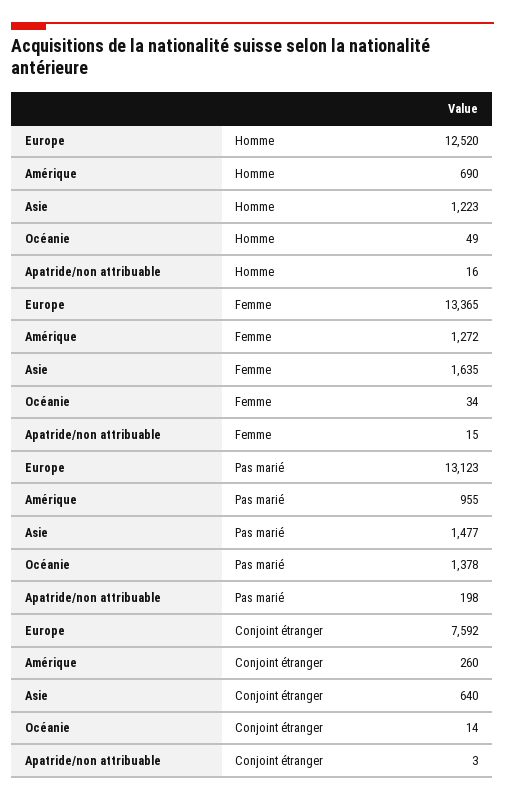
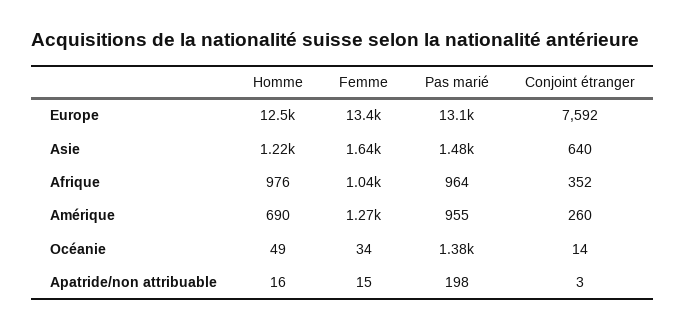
  {
    "Europe": {
      "Homme": 12520,
      "Femme": 13365,
      "Pas marié": 13123,
      "Conjoint étranger": 7592
    },
    "Amérique": {
      "Homme": 690,
      "Femme": 1272,
      "Pas marié": 955,
      "Conjoint étranger": 260
    },
    "Asie": {
      "Homme": 1223,
      "Femme": 1635,
      "Pas marié": 1477,
      "Conjoint étranger": 640
    },
    "Océanie": {
      "Homme": 49,
      "Femme": 34,
      "Pas marié": 1378,
      "Conjoint étranger": 14
    },
    "Apatride/non attribuable": {
      "Homme": 16,
      "Femme": 15,
      "Pas marié": 198,
      "Conjoint étranger": 3
-   }
+   },
+   "Afrique": {
+     "Homme": 976,
+     "Femme": 1040,
+     "Pas marié": 964,
+     "Conjoint étranger": 352
+   }
  }

